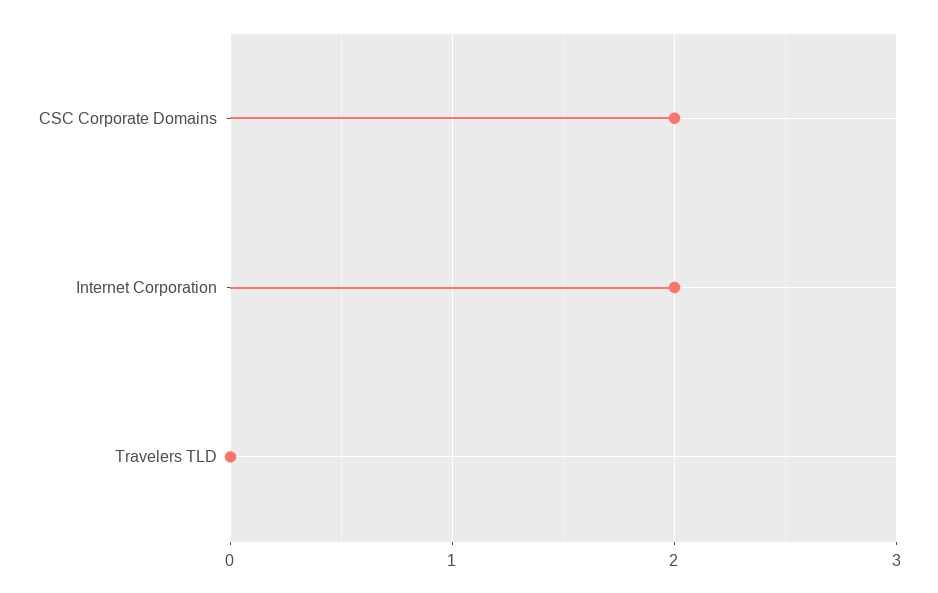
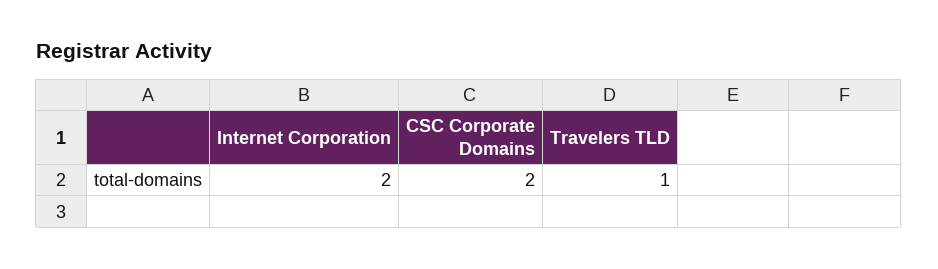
  {
    "CSC Corporate Domains": 2,
    "Internet Corporation": 2,
-   "Travelers TLD": 0
+   "Travelers TLD": 1
  }

